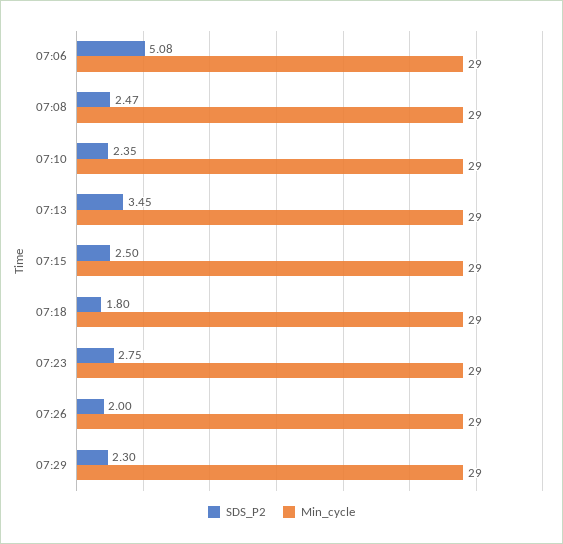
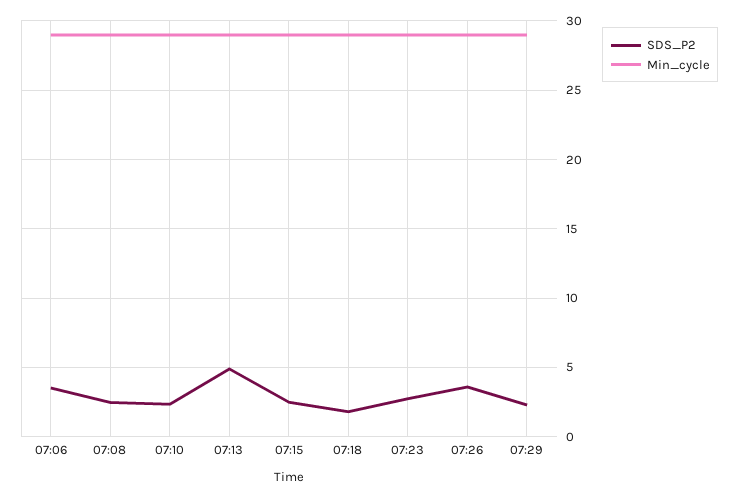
  {
    "SDS_P2": {
-     "07:06": 5.08,
+     "07:06": 3.5,
      "07:08": 2.47,
      "07:10": 2.35,
-     "07:13": 3.45,
+     "07:13": 5,
      "07:15": 2.5,
      "07:18": 1.8,
      "07:23": 2.75,
-     "07:26": 2,
+     "07:26": 3.5,
      "07:29": 2.3
    },
    "Min_cycle": {
      "07:06": 29,
      "07:08": 29,
      "07:10": 29,
      "07:13": 29,
      "07:15": 29,
      "07:18": 29,
      "07:23": 29,
      "07:26": 29,
      "07:29": 29
    }
  }

